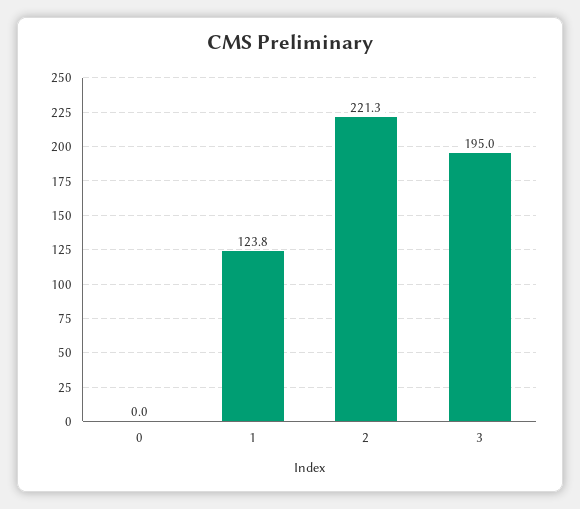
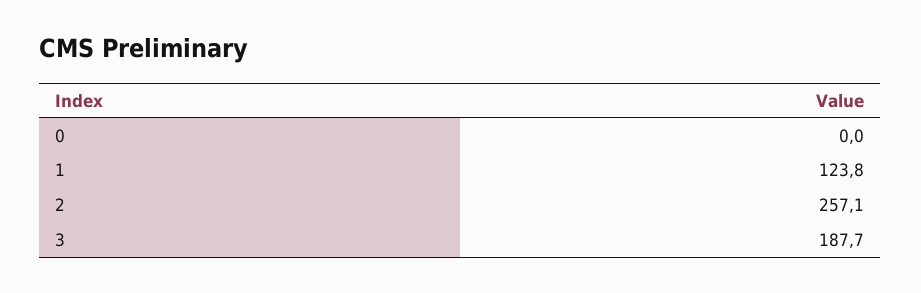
  {
    "0": 0,
    "1": 123.8,
-   "2": 221.3,
+   "2": 257.1,
-   "3": 195
+   "3": 187.7
  }

